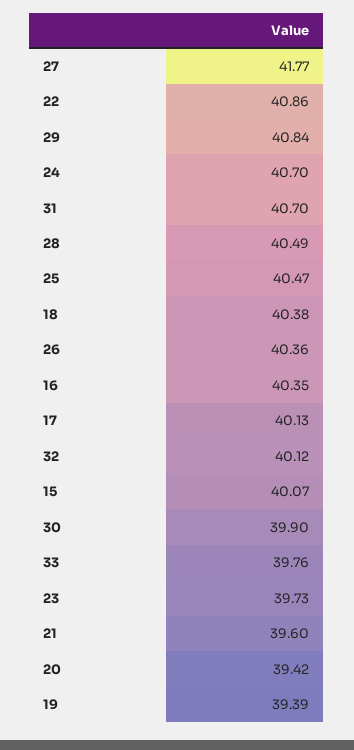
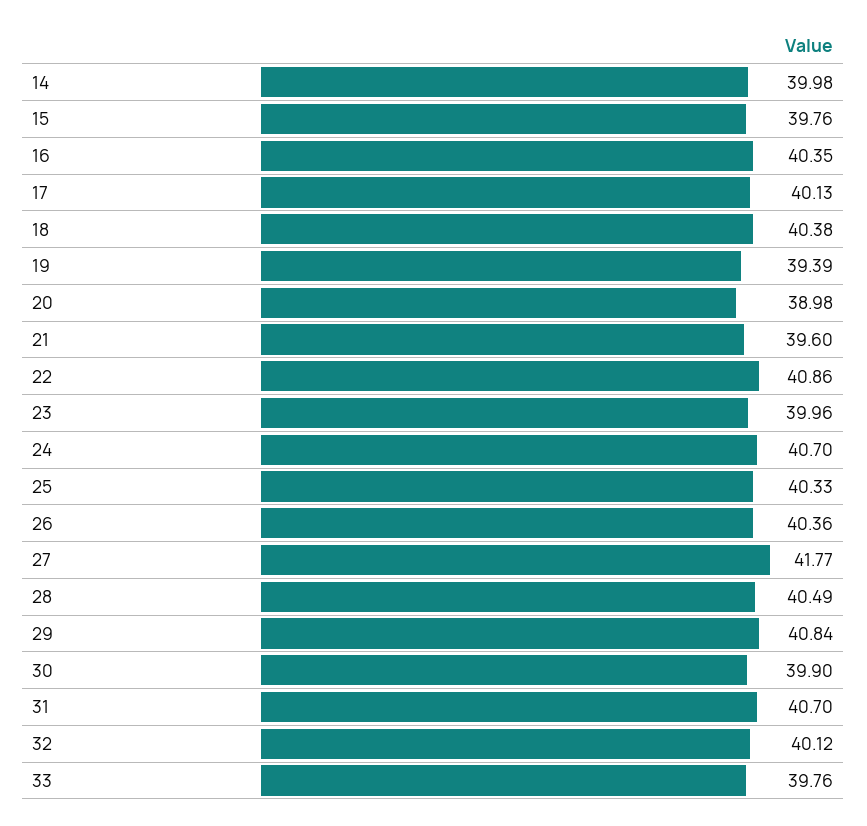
  {
    "27": 41.77,
    "22": 40.86,
    "29": 40.84,
    "24": 40.7,
    "31": 40.7,
    "28": 40.49,
-   "25": 40.47,
+   "25": 40.33,
    "18": 40.38,
    "26": 40.36,
    "16": 40.35,
    "17": 40.13,
    "32": 40.12,
-   "15": 40.07,
+   "15": 39.76,
    "30": 39.9,
    "33": 39.76,
-   "23": 39.73,
+   "23": 39.96,
    "21": 39.6,
-   "20": 39.42,
+   "20": 38.98,
-   "19": 39.39
+   "19": 39.39,
+   "14": 39.98
  }

